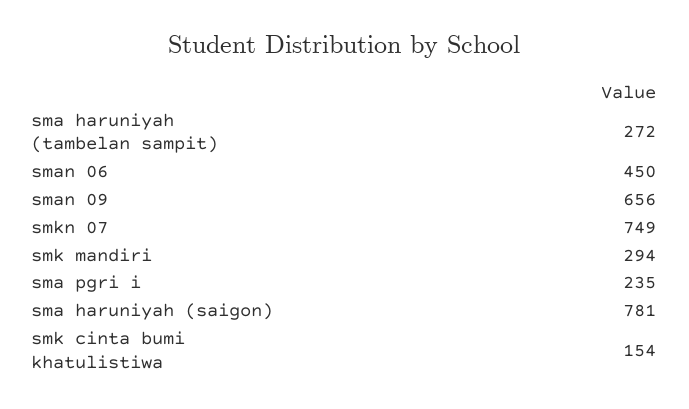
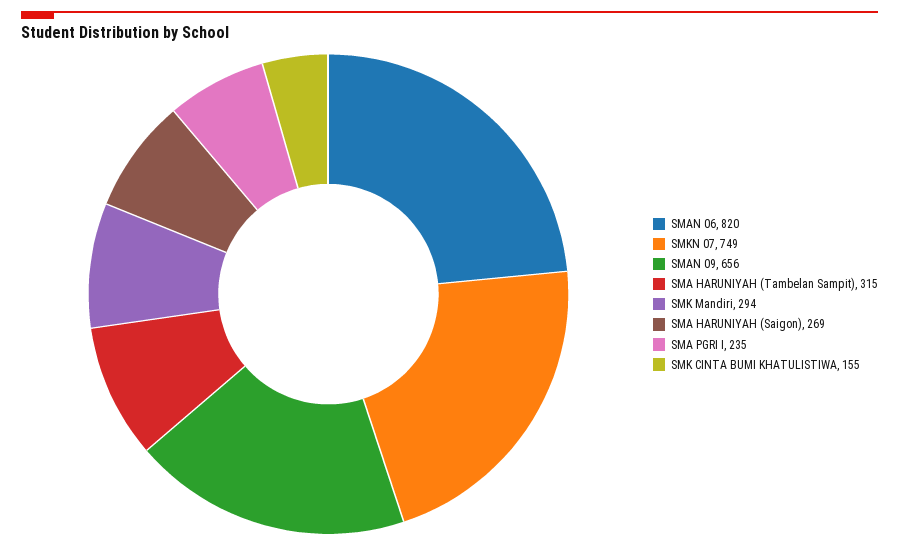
  {
-   "sma haruniyah (tambelan sampit)": 272,
+   "sma haruniyah (tambelan sampit)": 315,
-   "sman 06": 450,
+   "sman 06": 820,
    "sman 09": 656,
    "smkn 07": 749,
    "smk mandiri": 294,
    "sma pgri i": 235,
-   "sma haruniyah (saigon)": 781,
+   "sma haruniyah (saigon)": 269,
-   "smk cinta bumi khatulistiwa": 154
+   "smk cinta bumi khatulistiwa": 155
  }

